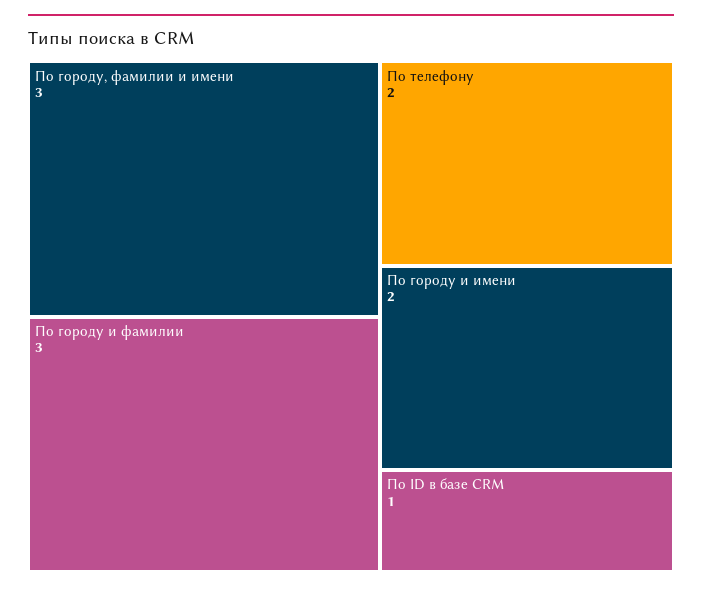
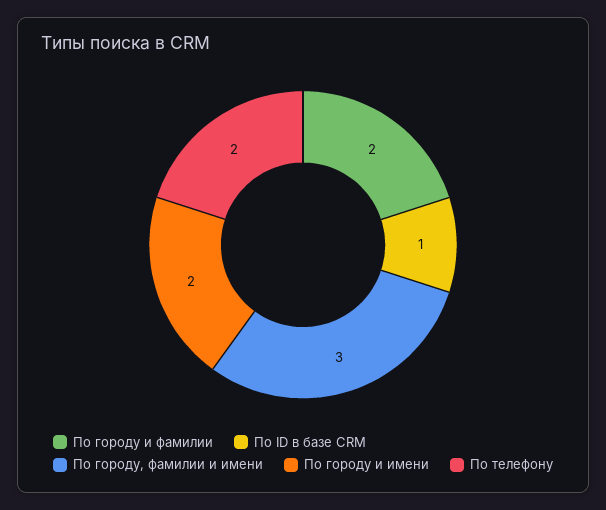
  {
    "По городу, фамилии и имени": 3,
-   "По городу и фамилии": 3,
+   "По городу и фамилии": 2,
    "По телефону": 2,
    "По городу и имени": 2,
    "По ID в базе CRM": 1
  }

